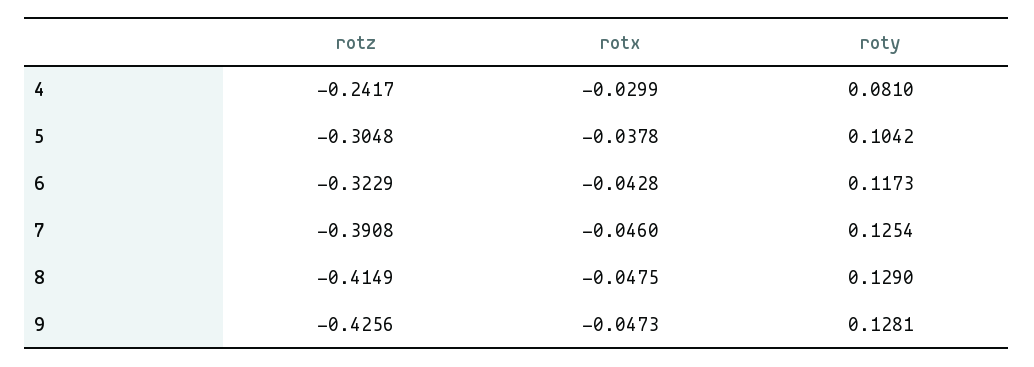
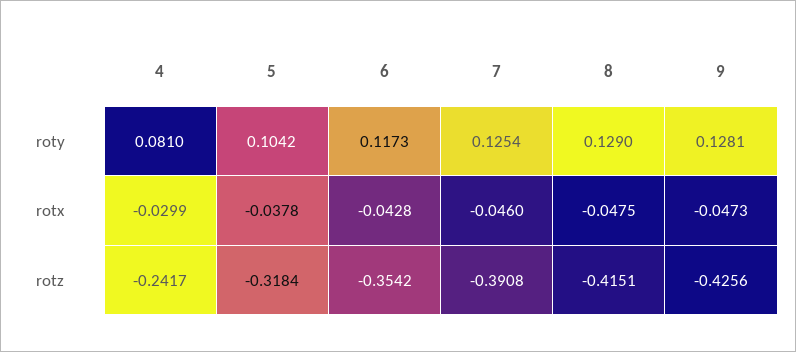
  {
    "rotz": {
      "4": -0.2417,
-     "5": -0.3048,
+     "5": -0.3184,
-     "6": -0.3229,
+     "6": -0.3542,
      "7": -0.3908,
-     "8": -0.4149,
+     "8": -0.4151,
      "9": -0.4256
    },
    "rotx": {
      "4": -0.0299,
      "5": -0.0378,
      "6": -0.0428,
      "7": -0.046,
      "8": -0.0475,
      "9": -0.0473
    },
    "roty": {
      "4": 0.081,
      "5": 0.1042,
      "6": 0.1173,
      "7": 0.1254,
      "8": 0.129,
      "9": 0.1281
    }
  }

